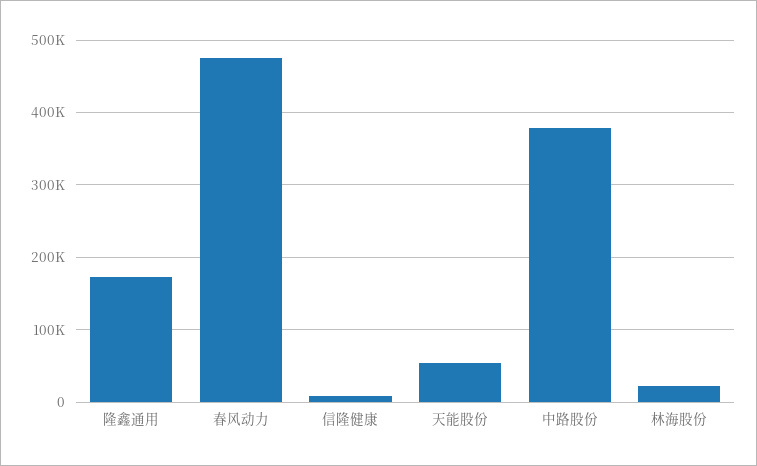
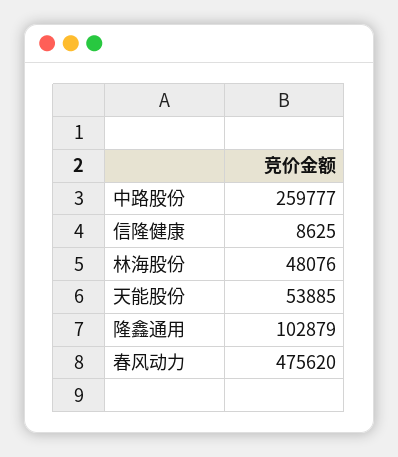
  {
-   "隆鑫通用": 170000,
+   "隆鑫通用": 102879,
    "春风动力": 475620,
    "信隆健康": 8625,
    "天能股份": 53885,
-   "中路股份": 380000,
+   "中路股份": 259777,
-   "林海股份": 20000
+   "林海股份": 48076
  }

